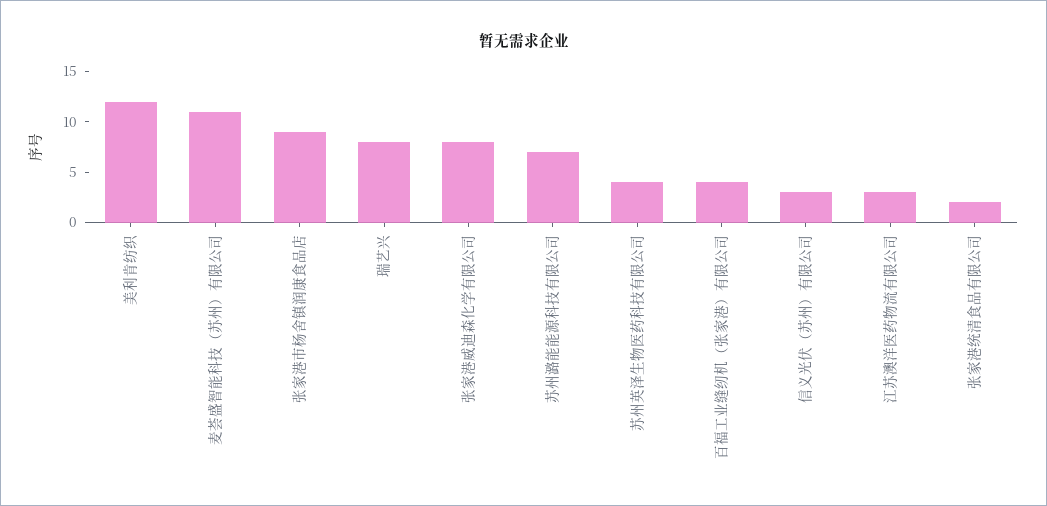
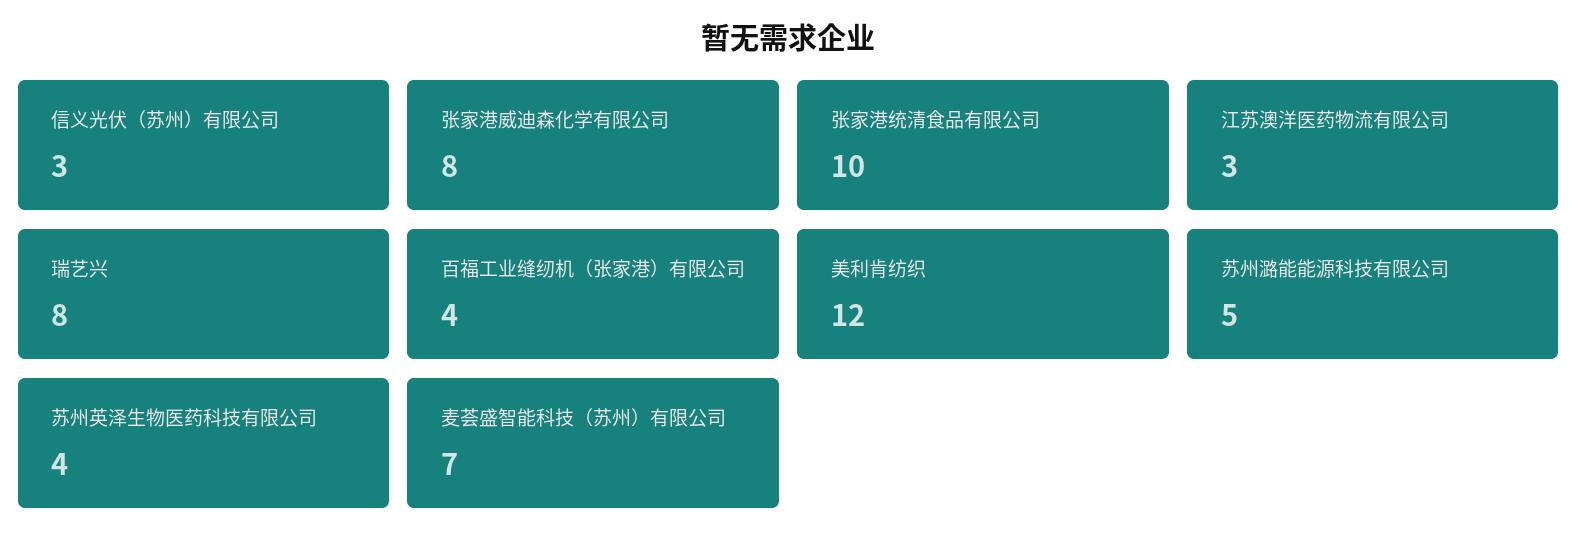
  {
    "美利肯纺织": 12,
-   "麦荟盛智能科技（苏州）有限公司": 11,
+   "麦荟盛智能科技（苏州）有限公司": 7,
-   "张家港市杨舍镇润康食品店": 9,
    "瑞艺兴": 8,
    "张家港威迪森化学有限公司": 8,
-   "苏州潞能能源科技有限公司": 7,
+   "苏州潞能能源科技有限公司": 5,
    "苏州英泽生物医药科技有限公司": 4,
    "百福工业缝纫机（张家港）有限公司": 4,
    "信义光伏（苏州）有限公司": 3,
    "江苏澳洋医药物流有限公司": 3,
-   "张家港统清食品有限公司": 2
+   "张家港统清食品有限公司": 10
  }

